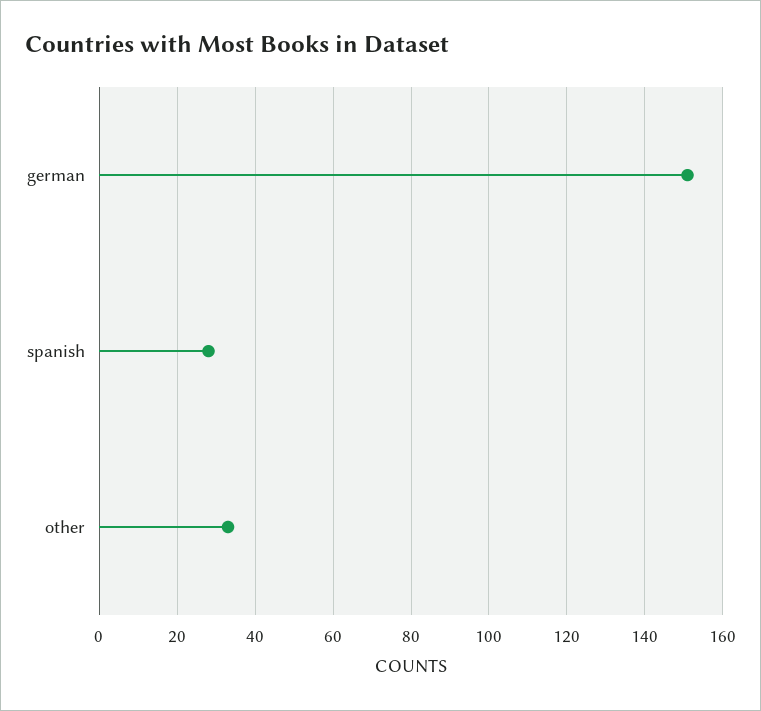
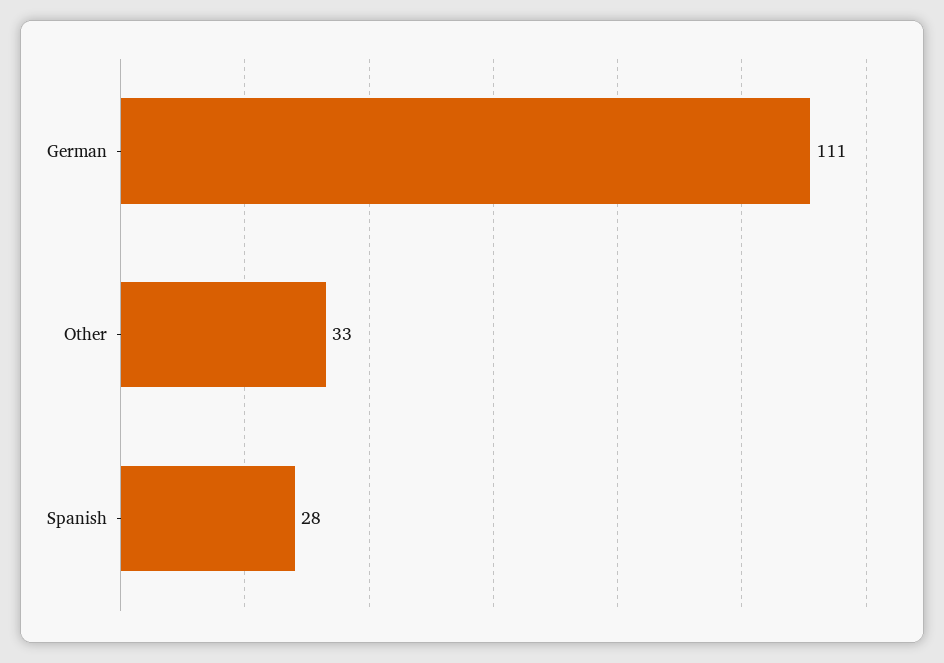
  {
-   "german": 150,
+   "german": 111,
    "spanish": 28,
    "other": 33
  }

